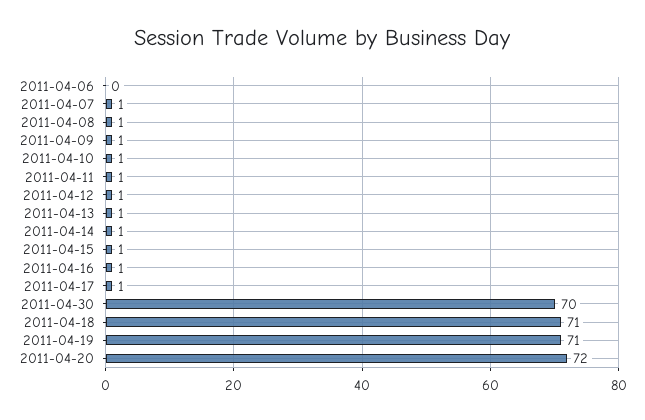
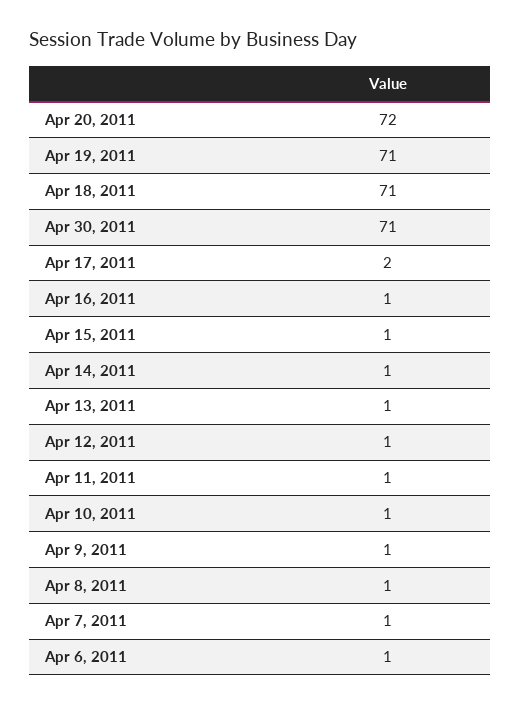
  {
-   "2011-04-06": 0,
+   "2011-04-06": 1,
    "2011-04-07": 1,
    "2011-04-08": 1,
    "2011-04-09": 1,
    "2011-04-10": 1,
    "2011-04-11": 1,
    "2011-04-12": 1,
    "2011-04-13": 1,
    "2011-04-14": 1,
    "2011-04-15": 1,
    "2011-04-16": 1,
-   "2011-04-17": 1,
+   "2011-04-17": 2,
-   "2011-04-30": 70,
+   "2011-04-30": 71,
    "2011-04-18": 71,
    "2011-04-19": 71,
    "2011-04-20": 72
  }

